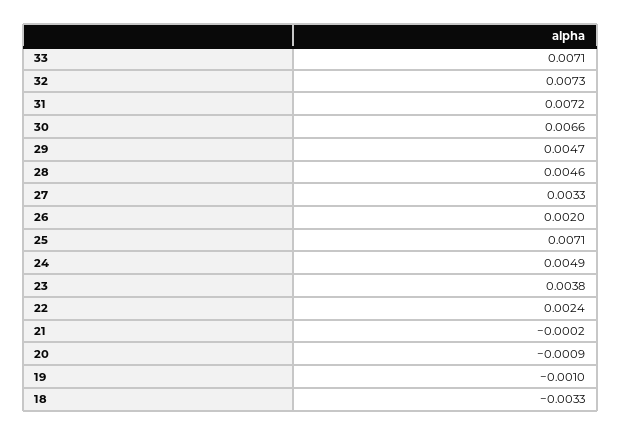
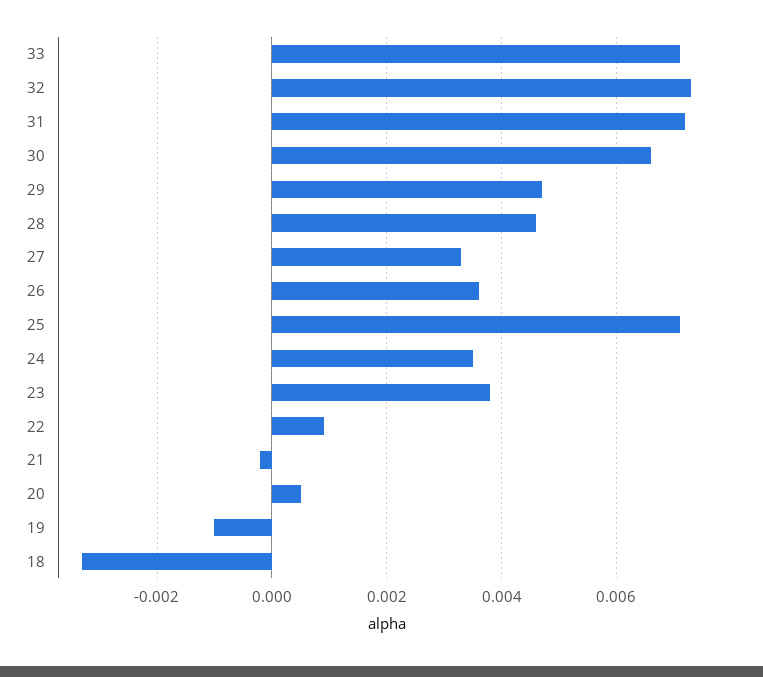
  {
    "33": 0.0071,
    "32": 0.0073,
    "31": 0.0072,
    "30": 0.0066,
    "29": 0.0047,
    "28": 0.0046,
    "27": 0.0033,
-   "26": 0.002,
+   "26": 0.0035,
    "25": 0.0071,
-   "24": 0.0049,
+   "24": 0.0035,
    "23": 0.0038,
-   "22": 0.0024,
+   "22": 0.001,
    "21": -0.0002,
-   "20": -0.0009,
+   "20": 0.0005,
    "19": -0.001,
    "18": -0.0033
  }

